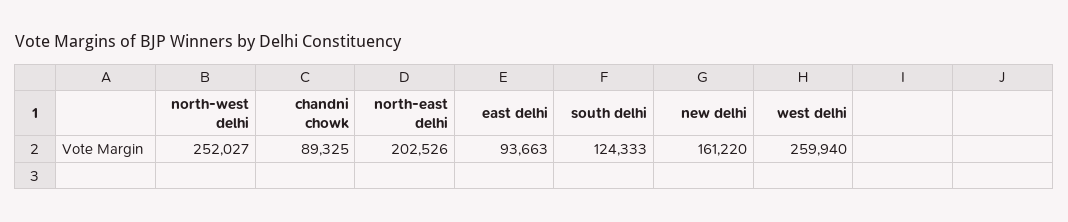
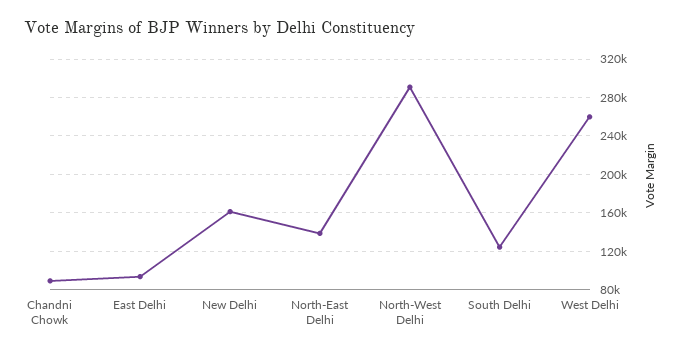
  {
-   "north-west delhi": 252027,
+   "north-west delhi": 290000,
    "chandni chowk": 89325,
-   "north-east delhi": 202526,
+   "north-east delhi": 140000,
    "east delhi": 93663,
    "south delhi": 124333,
    "new delhi": 161220,
    "west delhi": 259940
  }

